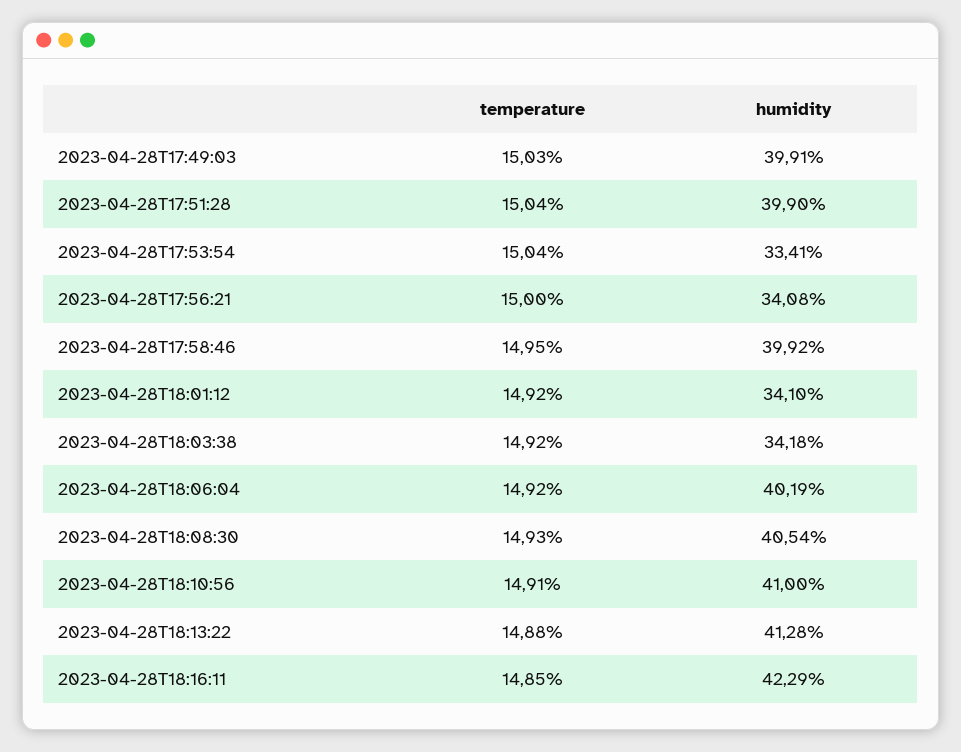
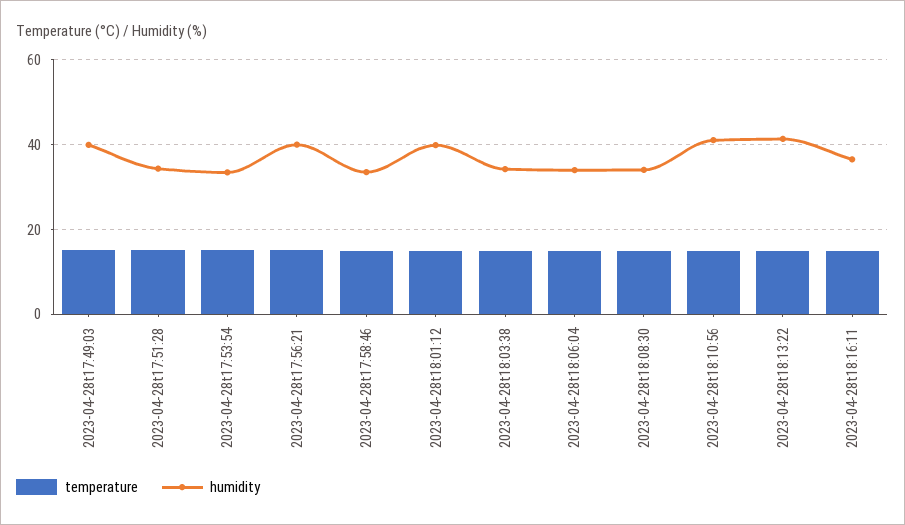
  {
    "temperature": {
      "2023-04-28T17:49:03": 15.03,
      "2023-04-28T17:51:28": 15.04,
      "2023-04-28T17:53:54": 15.04,
      "2023-04-28T17:56:21": 15,
      "2023-04-28T17:58:46": 14.95,
      "2023-04-28T18:01:12": 14.92,
      "2023-04-28T18:03:38": 14.92,
      "2023-04-28T18:06:04": 14.92,
      "2023-04-28T18:08:30": 14.93,
      "2023-04-28T18:10:56": 14.91,
      "2023-04-28T18:13:22": 14.88,
      "2023-04-28T18:16:11": 14.85
    },
    "humidity": {
      "2023-04-28T17:49:03": 39.91,
-     "2023-04-28T17:51:28": 39.9,
+     "2023-04-28T17:51:28": 34,
      "2023-04-28T17:53:54": 33.41,
-     "2023-04-28T17:56:21": 34.08,
+     "2023-04-28T17:56:21": 40,
-     "2023-04-28T17:58:46": 39.92,
+     "2023-04-28T17:58:46": 34,
-     "2023-04-28T18:01:12": 34.1,
+     "2023-04-28T18:01:12": 40,
      "2023-04-28T18:03:38": 34.18,
-     "2023-04-28T18:06:04": 40.19,
+     "2023-04-28T18:06:04": 34,
-     "2023-04-28T18:08:30": 40.54,
+     "2023-04-28T18:08:30": 34,
      "2023-04-28T18:10:56": 41,
      "2023-04-28T18:13:22": 41.28,
-     "2023-04-28T18:16:11": 42.29
+     "2023-04-28T18:16:11": 36
    }
  }

